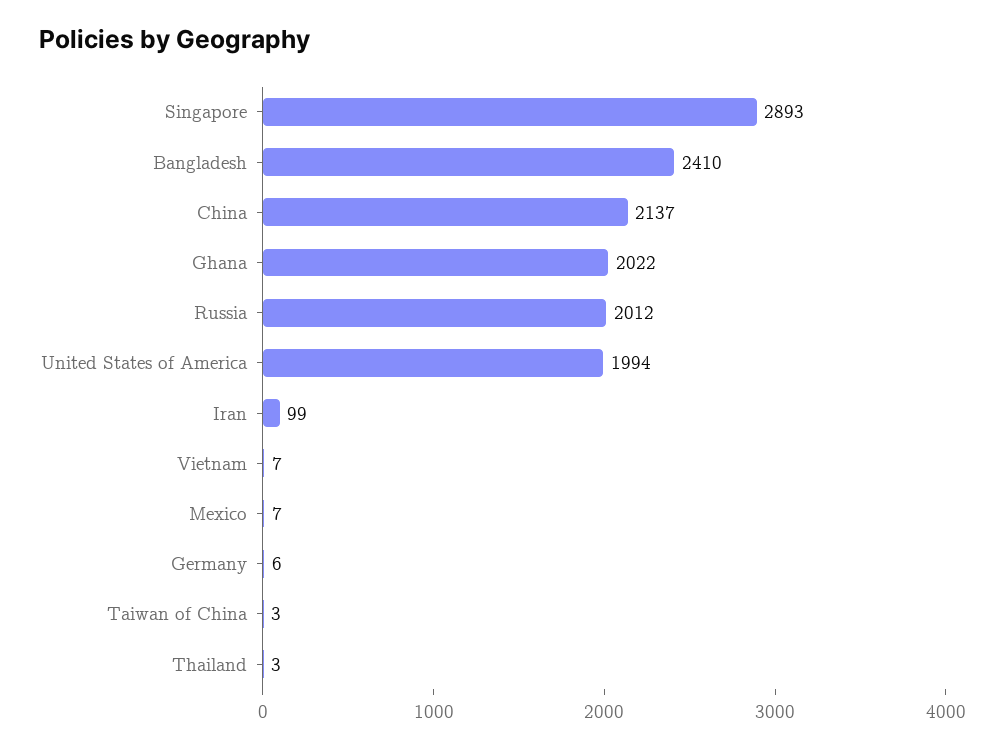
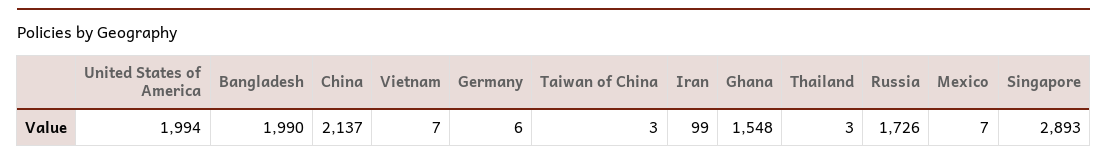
  {
    "Singapore": 2893,
-   "Bangladesh": 2410,
+   "Bangladesh": 1990,
    "China": 2137,
-   "Ghana": 2022,
+   "Ghana": 1548,
-   "Russia": 2012,
+   "Russia": 1726,
    "United States of America": 1994,
    "Iran": 99,
    "Vietnam": 7,
    "Mexico": 7,
    "Germany": 6,
    "Taiwan of China": 3,
    "Thailand": 3
  }

